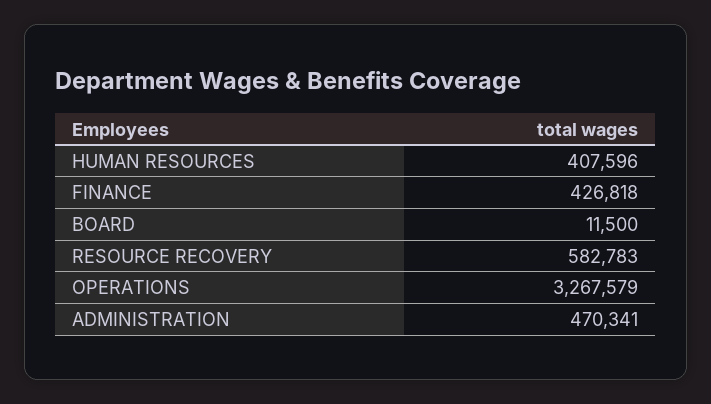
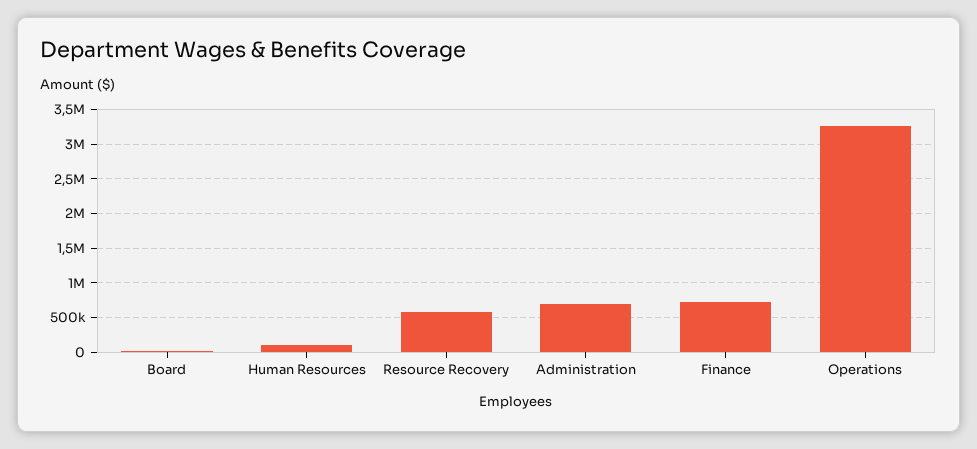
  {
-   "HUMAN RESOURCES": 407596,
+   "HUMAN RESOURCES": 100000,
-   "FINANCE": 426818,
+   "FINANCE": 700000,
    "BOARD": 11500,
    "RESOURCE RECOVERY": 582783,
    "OPERATIONS": 3267579,
-   "ADMINISTRATION": 470341
+   "ADMINISTRATION": 700000
  }

